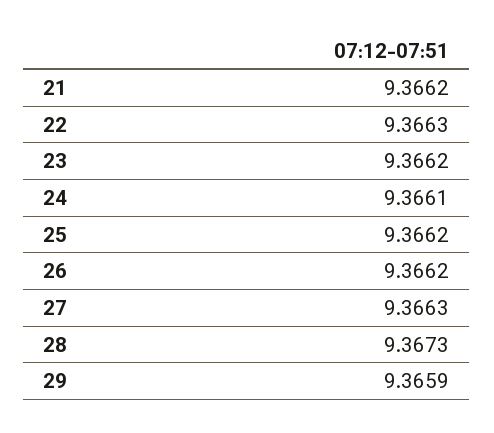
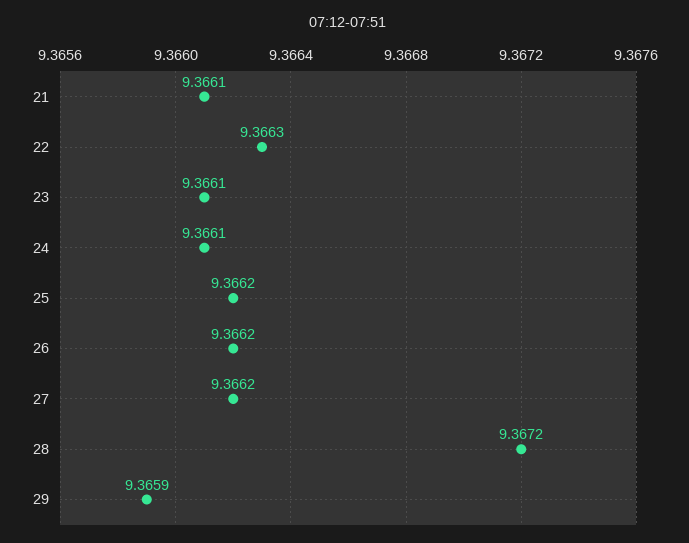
  {
-   "21": 9.3662,
+   "21": 9.3661,
    "22": 9.3663,
-   "23": 9.3662,
+   "23": 9.3661,
    "24": 9.3661,
    "25": 9.3662,
    "26": 9.3662,
-   "27": 9.3663,
+   "27": 9.3662,
-   "28": 9.3673,
+   "28": 9.3672,
    "29": 9.3659
  }

